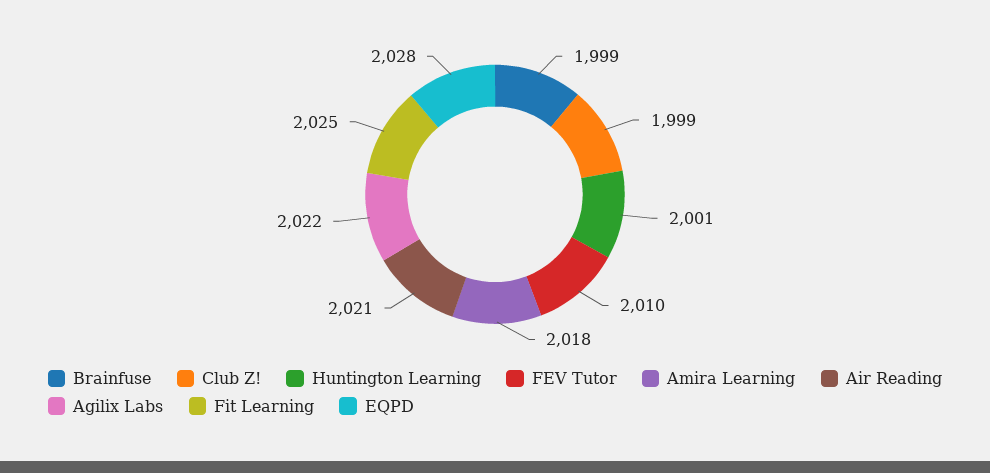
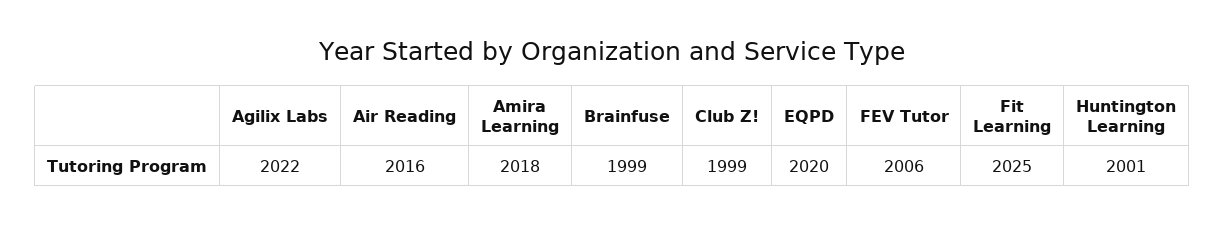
  {
    "Brainfuse": 1999,
    "Club Z!": 1999,
    "Huntington Learning": 2001,
-   "FEV Tutor": 2010,
+   "FEV Tutor": 2006,
    "Amira Learning": 2018,
-   "Air Reading": 2021,
+   "Air Reading": 2016,
    "Agilix Labs": 2022,
    "Fit Learning": 2025,
-   "EQPD": 2028
+   "EQPD": 2020
  }

